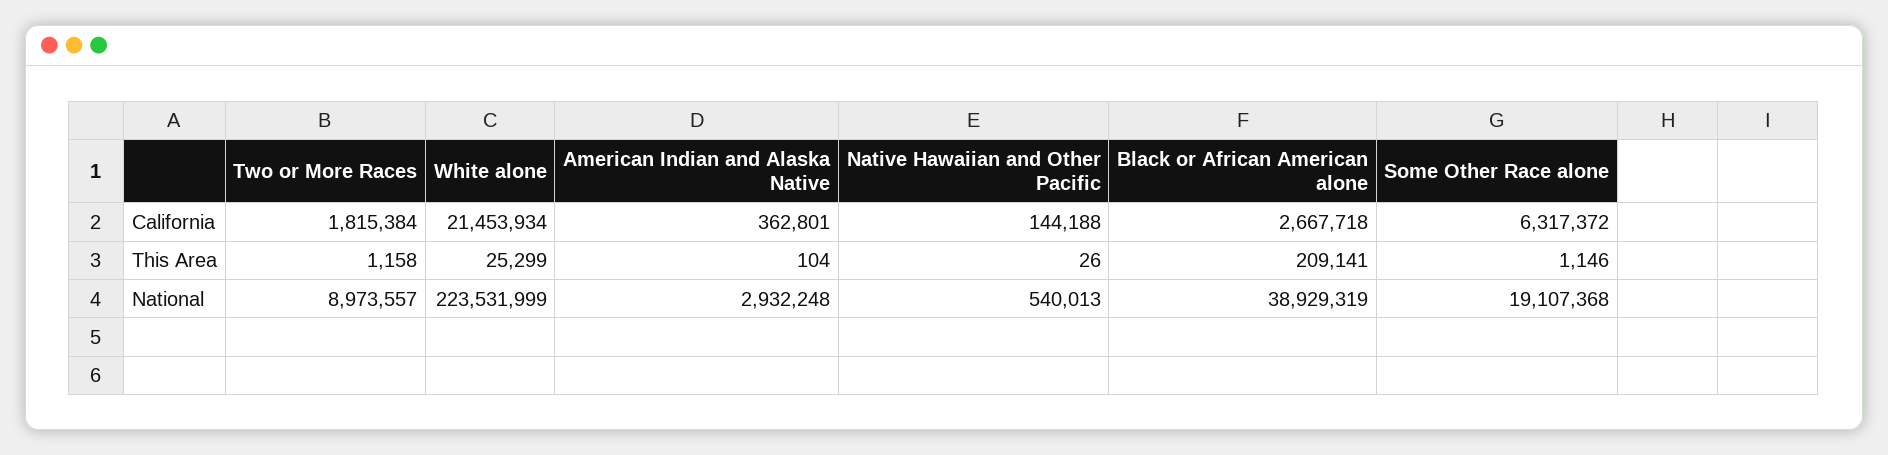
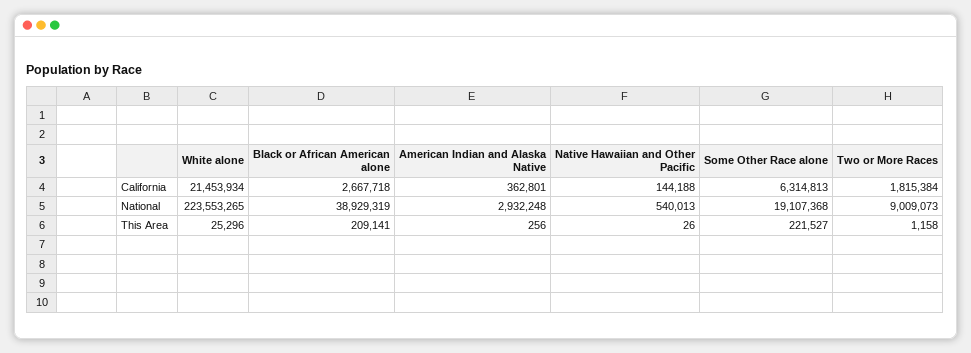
  {
    "Two or More Races": {
      "California": 1815384,
      "This Area": 1158,
-     "National": 8973557
+     "National": 9009073
    },
    "White alone": {
      "California": 21453934,
-     "This Area": 25299,
+     "This Area": 25296,
-     "National": 223531999
+     "National": 223553265
    },
    "American Indian and Alaska Native": {
      "California": 362801,
-     "This Area": 104,
+     "This Area": 256,
      "National": 2932248
    },
    "Native Hawaiian and Other Pacific": {
      "California": 144188,
      "This Area": 26,
      "National": 540013
    },
    "Black or African American alone": {
      "California": 2667718,
      "This Area": 209141,
      "National": 38929319
    },
    "Some Other Race alone": {
-     "California": 6317372,
+     "California": 6314813,
-     "This Area": 1146,
+     "This Area": 221527,
      "National": 19107368
    }
  }

